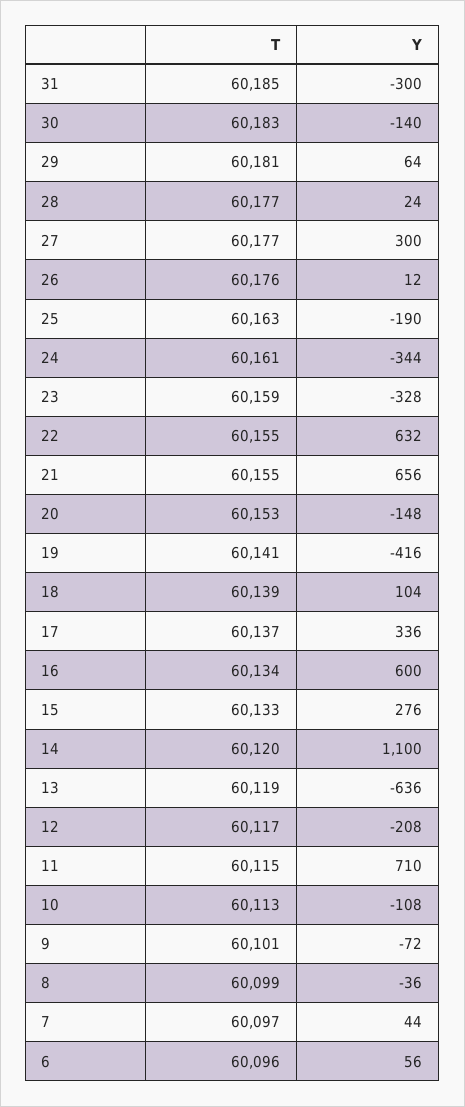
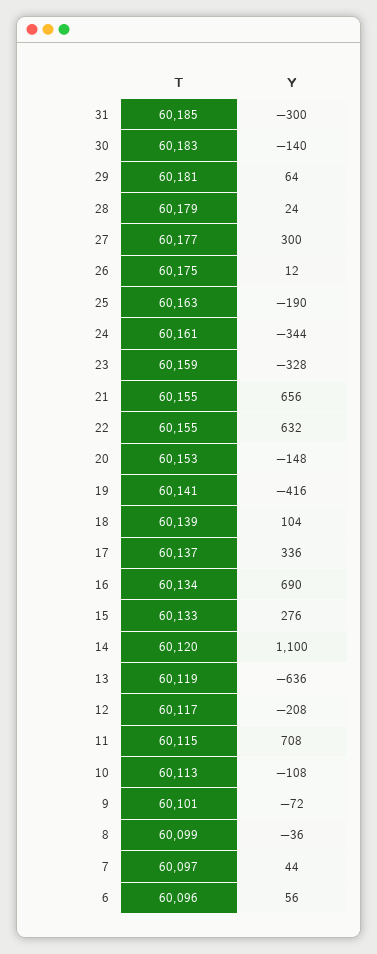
  {
    "T": {
      "31": 60185,
      "30": 60183,
      "29": 60181,
-     "28": 60177,
+     "28": 60179,
      "27": 60177,
-     "26": 60176,
+     "26": 60175,
      "25": 60163,
      "24": 60161,
      "23": 60159,
      "22": 60155,
      "21": 60155,
      "20": 60153,
      "19": 60141,
      "18": 60139,
      "17": 60137,
      "16": 60134,
      "15": 60133,
      "14": 60120,
      "13": 60119,
      "12": 60117,
      "11": 60115,
      "10": 60113,
      "9": 60101,
      "8": 60099,
      "7": 60097,
      "6": 60096
    },
    "Y": {
      "31": -300,
      "30": -140,
      "29": 64,
      "28": 24,
      "27": 300,
      "26": 12,
      "25": -190,
      "24": -344,
      "23": -328,
      "22": 632,
      "21": 656,
      "20": -148,
      "19": -416,
      "18": 104,
      "17": 336,
-     "16": 600,
+     "16": 690,
      "15": 276,
      "14": 1100,
      "13": -636,
      "12": -208,
-     "11": 710,
+     "11": 708,
      "10": -108,
      "9": -72,
      "8": -36,
      "7": 44,
      "6": 56
    }
  }

